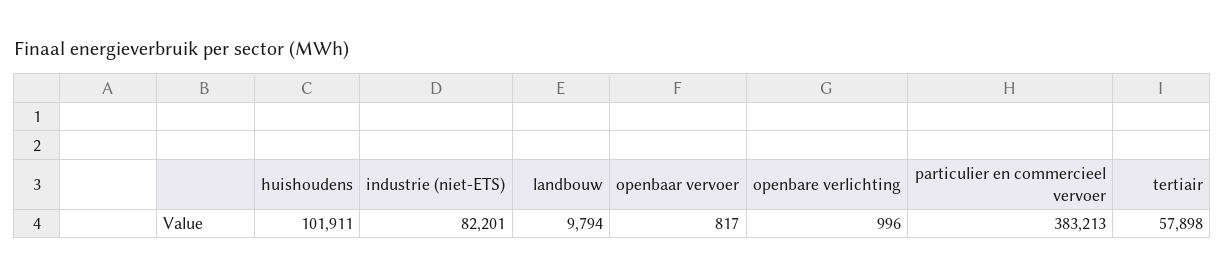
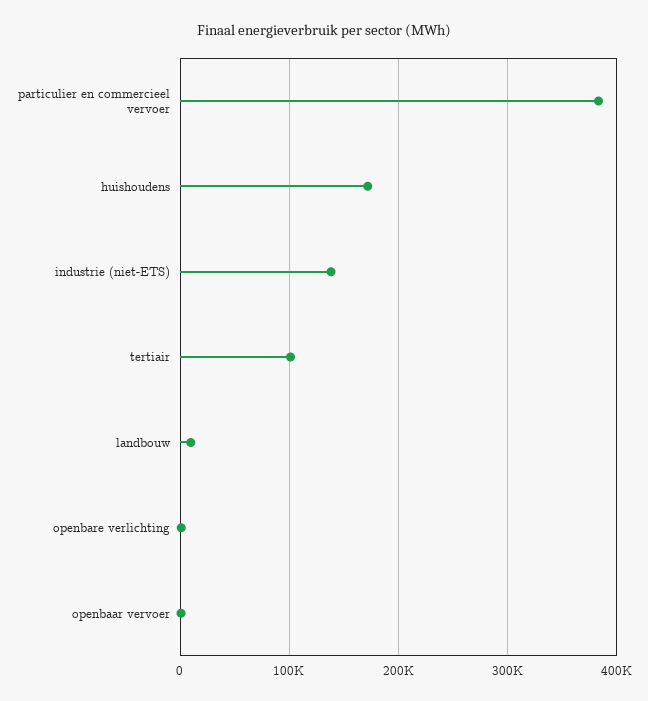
  {
-   "huishoudens": 101911,
+   "huishoudens": 170000,
-   "industrie (niet-ETS)": 82201,
+   "industrie (niet-ETS)": 140000,
    "landbouw": 9794,
    "openbaar vervoer": 817,
    "openbare verlichting": 996,
    "particulier en commercieel vervoer": 383213,
-   "tertiair": 57898
+   "tertiair": 100000
  }

